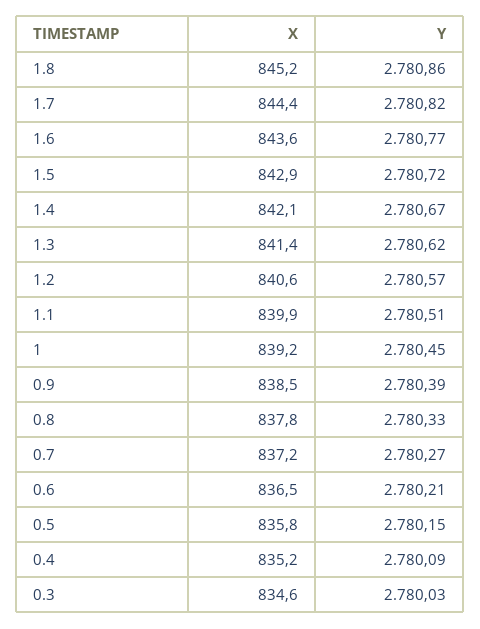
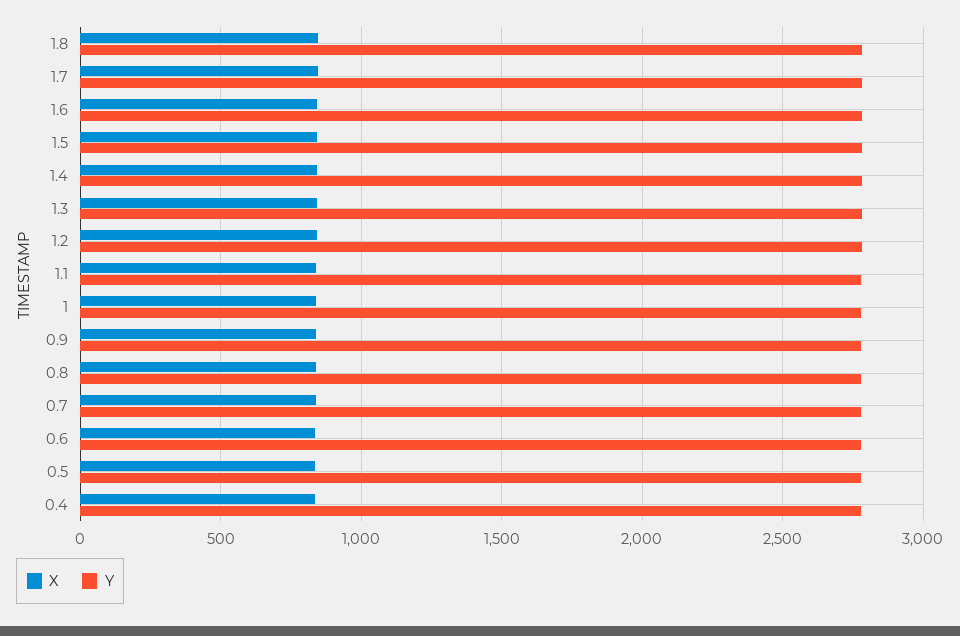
  {
    "X": {
      "1.8": 845.2,
      "1.7": 844.4,
      "1.6": 843.6,
      "1.5": 842.9,
      "1.4": 842.1,
      "1.3": 841.4,
      "1.2": 840.6,
      "1.1": 839.9,
      "1": 839.2,
      "0.9": 838.5,
      "0.8": 837.8,
      "0.7": 837.2,
      "0.6": 836.5,
      "0.5": 835.8,
-     "0.4": 835.2,
+     "0.4": 835.2
-     "0.3": 834.6
    },
    "Y": {
      "1.8": 2780.86,
      "1.7": 2780.82,
      "1.6": 2780.77,
      "1.5": 2780.72,
      "1.4": 2780.67,
      "1.3": 2780.62,
      "1.2": 2780.57,
      "1.1": 2780.51,
      "1": 2780.45,
      "0.9": 2780.39,
      "0.8": 2780.33,
      "0.7": 2780.27,
      "0.6": 2780.21,
      "0.5": 2780.15,
-     "0.4": 2780.09,
+     "0.4": 2780.09
-     "0.3": 2780.03
    }
  }

